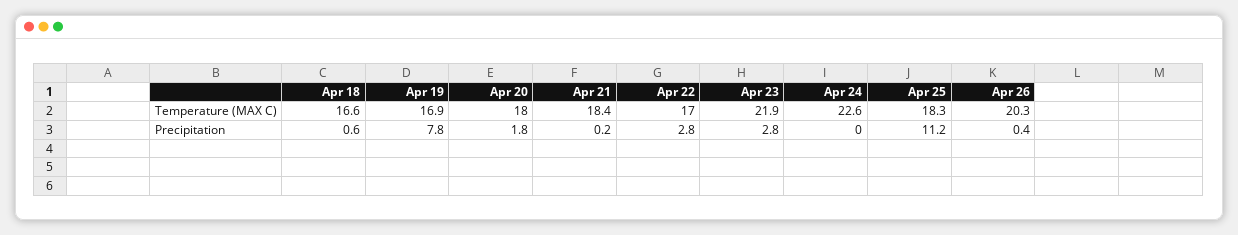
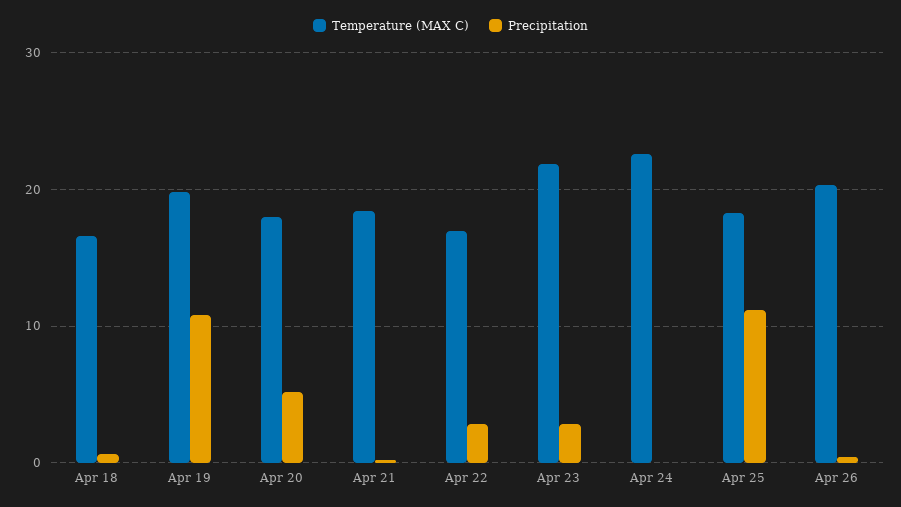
  {
    "Temperature (MAX C)": {
      "Apr 18": 16.6,
-     "Apr 19": 16.9,
+     "Apr 19": 20,
      "Apr 20": 18,
      "Apr 21": 18.4,
      "Apr 22": 17,
      "Apr 23": 21.9,
      "Apr 24": 22.6,
      "Apr 25": 18.3,
      "Apr 26": 20.3
    },
    "Precipitation": {
      "Apr 18": 0.6,
-     "Apr 19": 7.8,
+     "Apr 19": 11,
-     "Apr 20": 1.8,
+     "Apr 20": 5,
      "Apr 21": 0.2,
      "Apr 22": 2.8,
      "Apr 23": 2.8,
      "Apr 24": 0,
      "Apr 25": 11.2,
      "Apr 26": 0.4
    }
  }

